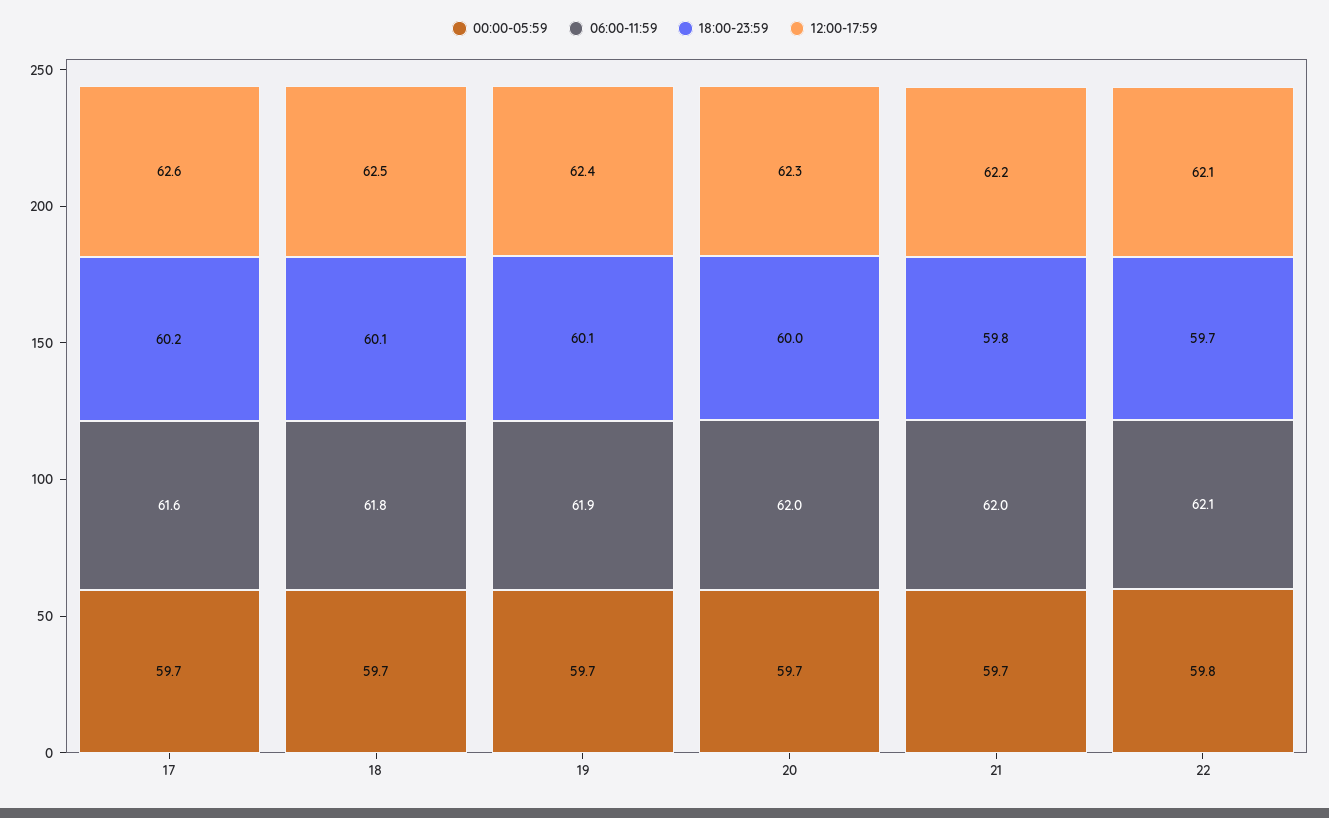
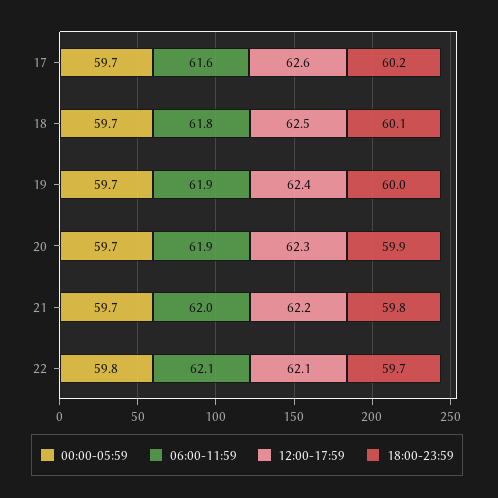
  {
    "00:00-05:59": {
      "17": 59.7,
      "18": 59.7,
      "19": 59.7,
      "20": 59.7,
      "21": 59.7,
      "22": 59.8
    },
    "06:00-11:59": {
      "17": 61.6,
      "18": 61.8,
      "19": 61.9,
-     "20": 62,
+     "20": 61.9,
      "21": 62,
      "22": 62.1
    },
    "18:00-23:59": {
      "17": 60.2,
      "18": 60.1,
-     "19": 60.1,
+     "19": 60,
-     "20": 60,
+     "20": 59.9,
      "21": 59.8,
      "22": 59.7
    },
    "12:00-17:59": {
      "17": 62.6,
      "18": 62.5,
      "19": 62.4,
      "20": 62.3,
      "21": 62.2,
      "22": 62.1
    }
  }

